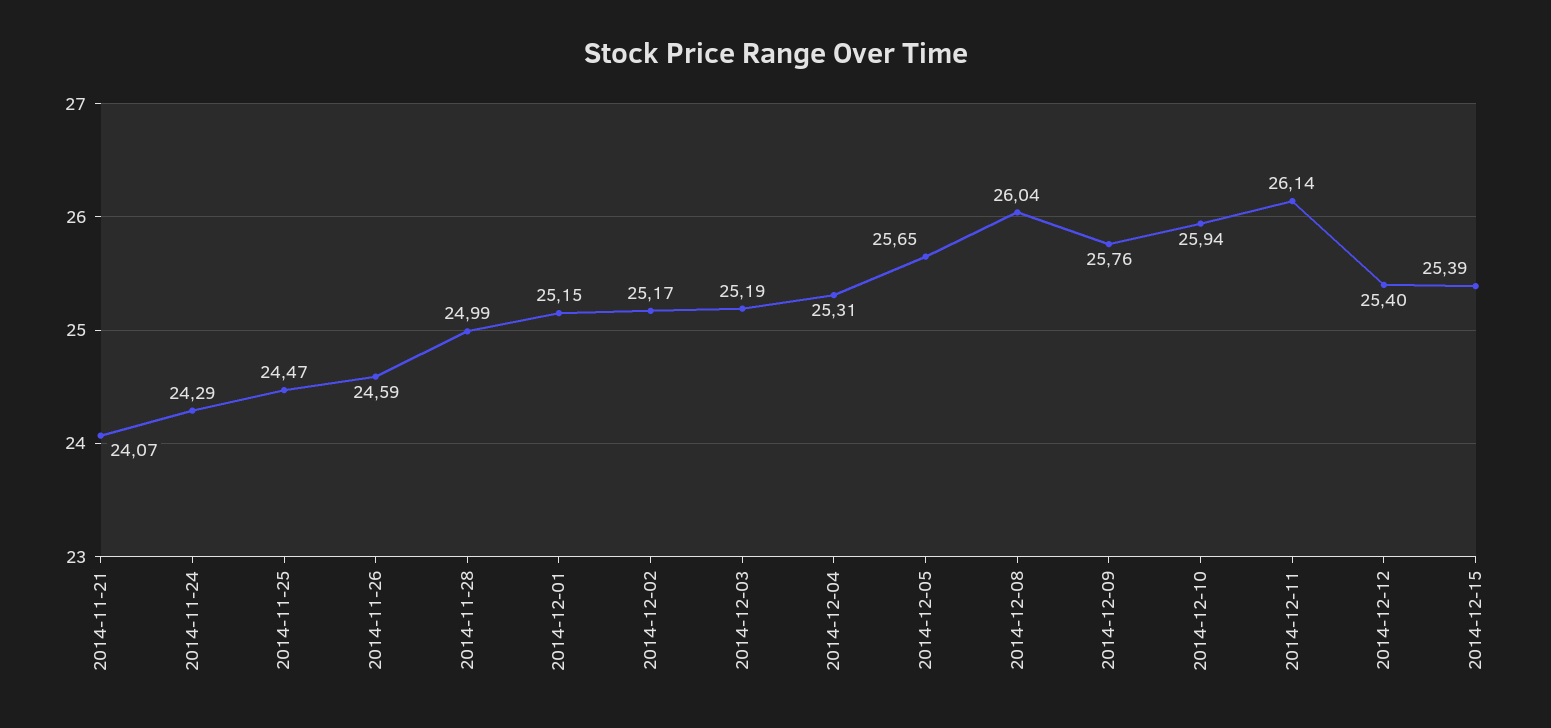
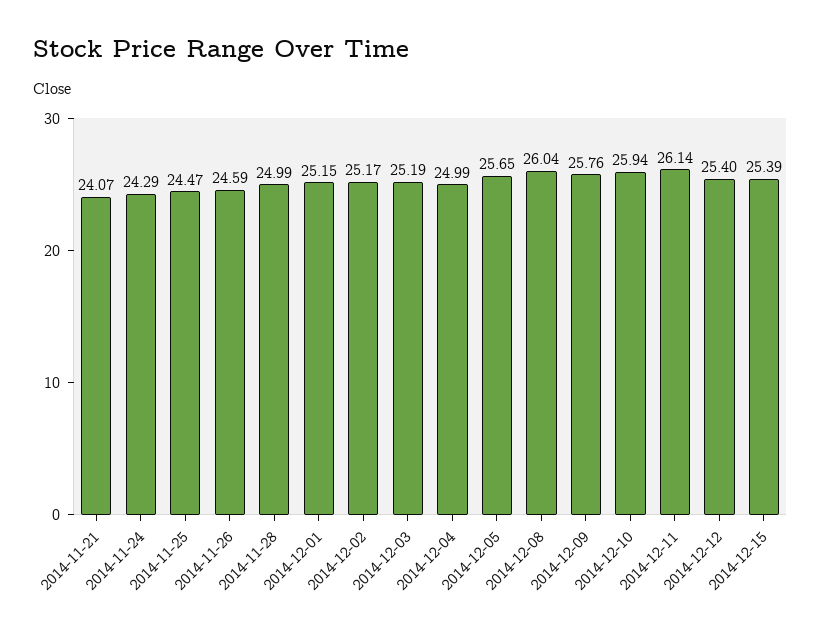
  {
    "2014-11-21": 24.07,
    "2014-11-24": 24.29,
    "2014-11-25": 24.47,
    "2014-11-26": 24.59,
    "2014-11-28": 24.99,
    "2014-12-01": 25.15,
    "2014-12-02": 25.17,
    "2014-12-03": 25.19,
-   "2014-12-04": 25.31,
+   "2014-12-04": 24.99,
    "2014-12-05": 25.65,
    "2014-12-08": 26.04,
    "2014-12-09": 25.76,
    "2014-12-10": 25.94,
    "2014-12-11": 26.14,
    "2014-12-12": 25.4,
    "2014-12-15": 25.39
  }

